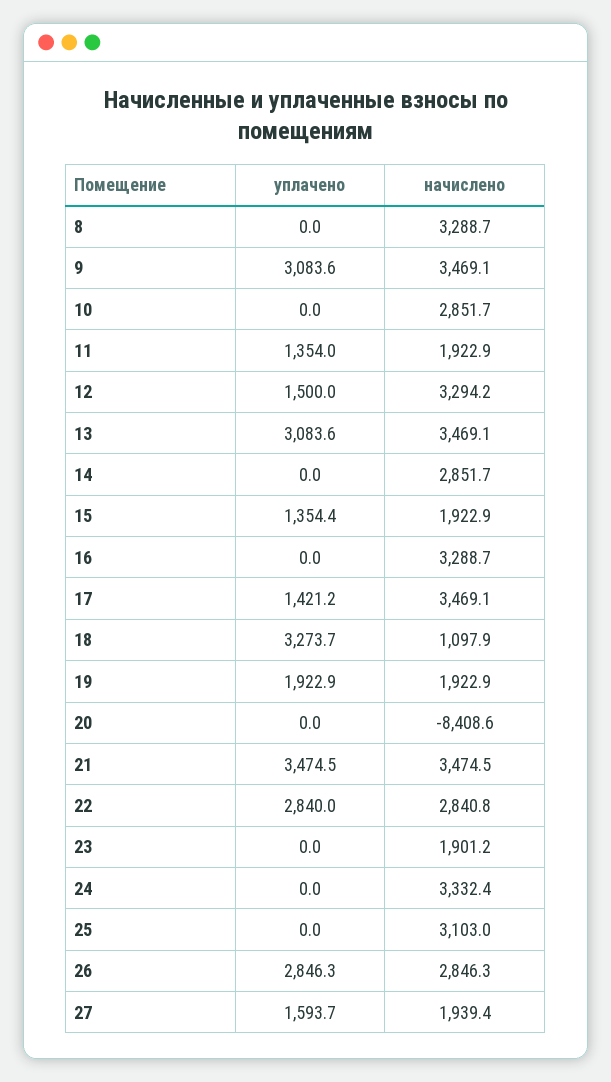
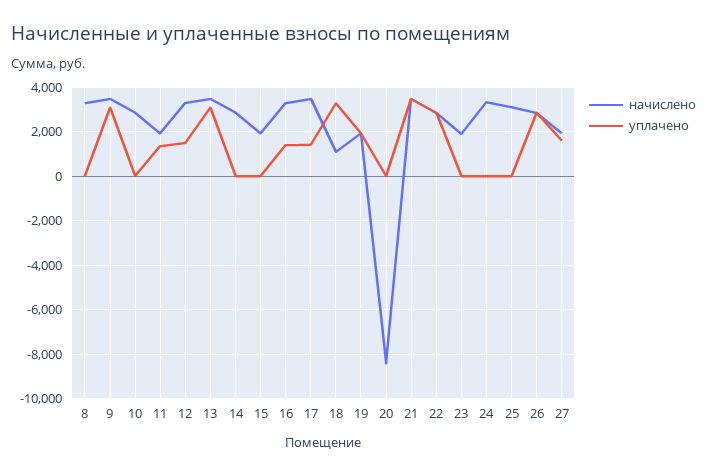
  {
    "уплачено": {
      "8": 0,
      "9": 3083.6,
      "10": 0,
      "11": 1354,
      "12": 1500,
      "13": 3083.6,
      "14": 0,
-     "15": 1354.4,
+     "15": 0,
-     "16": 0,
+     "16": 1500,
      "17": 1421.2,
      "18": 3273.7,
      "19": 1922.9,
      "20": 0,
      "21": 3474.5,
      "22": 2840,
      "23": 0,
      "24": 0,
      "25": 0,
      "26": 2846.3,
      "27": 1593.7
    },
    "начислено": {
      "8": 3288.7,
      "9": 3469.1,
      "10": 2851.7,
      "11": 1922.9,
      "12": 3294.2,
      "13": 3469.1,
      "14": 2851.7,
      "15": 1922.9,
      "16": 3288.7,
      "17": 3469.1,
      "18": 1097.9,
      "19": 1922.9,
      "20": -8408.6,
      "21": 3474.5,
      "22": 2840.8,
      "23": 1901.2,
      "24": 3332.4,
      "25": 3103,
      "26": 2846.3,
      "27": 1939.4
    }
  }

